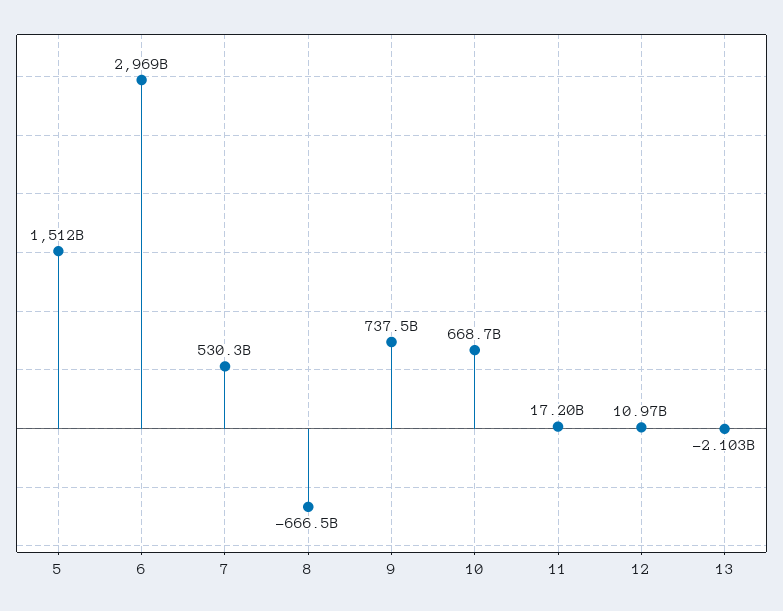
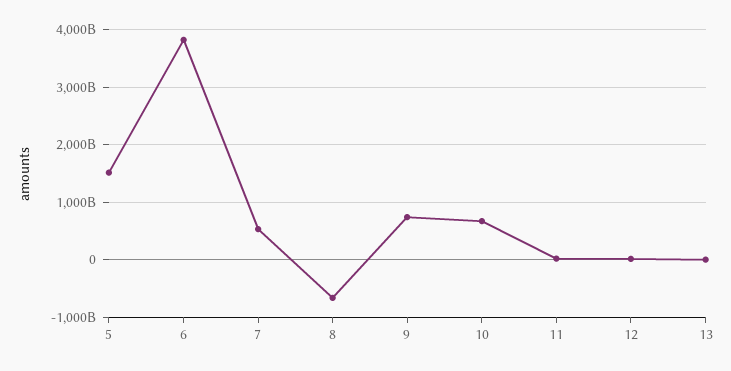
  {
    "5": 1512000000000,
-   "6": 2969000000000,
+   "6": 3800000000000,
    "7": 530300000000,
    "8": -666500000000,
    "9": 737500000000,
    "10": 668700000000,
    "11": 17200000000,
    "12": 10970000000,
    "13": -2103000000
  }

